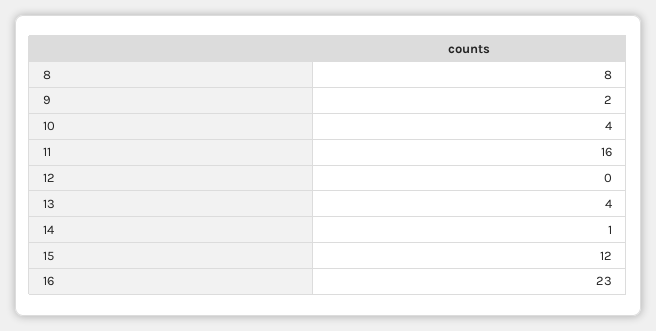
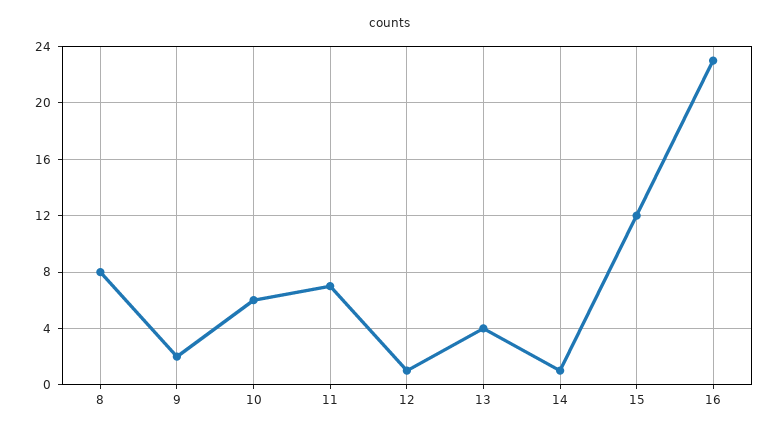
  {
    "8": 8,
    "9": 2,
-   "10": 4,
+   "10": 6,
-   "11": 16,
+   "11": 7,
-   "12": 0,
+   "12": 1,
    "13": 4,
    "14": 1,
    "15": 12,
    "16": 23
  }

